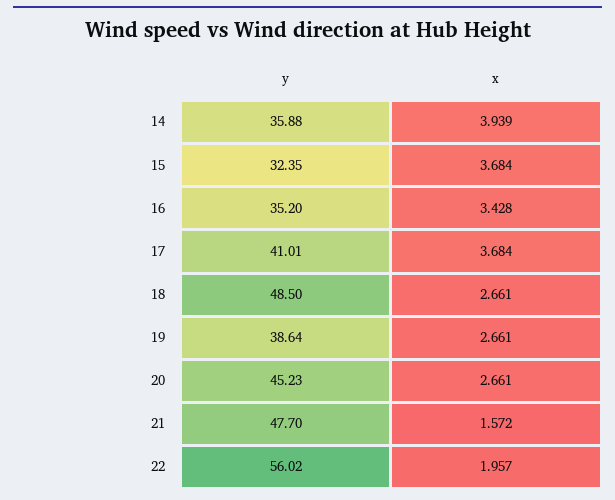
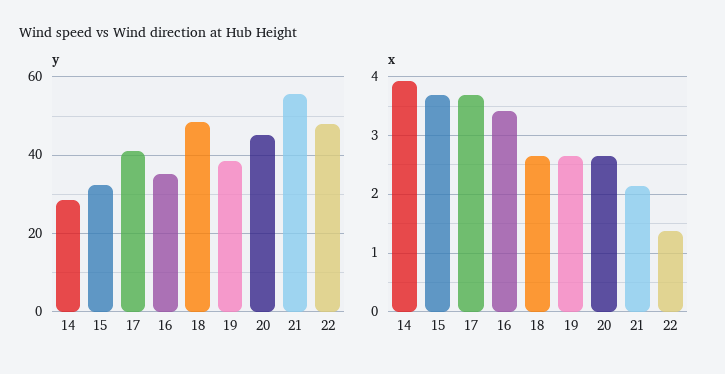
  {
    "y": {
-     "14": 35.88,
+     "14": 28,
      "15": 32.35,
      "16": 35.2,
      "17": 41.01,
      "18": 48.5,
      "19": 38.64,
      "20": 45.23,
-     "21": 47.7,
+     "21": 56,
-     "22": 56.02
+     "22": 48
    },
    "x": {
      "14": 3.939,
      "15": 3.684,
      "16": 3.428,
      "17": 3.684,
      "18": 2.661,
      "19": 2.661,
      "20": 2.661,
-     "21": 1.572,
+     "21": 2.2,
-     "22": 1.957
+     "22": 1.4
    }
  }

